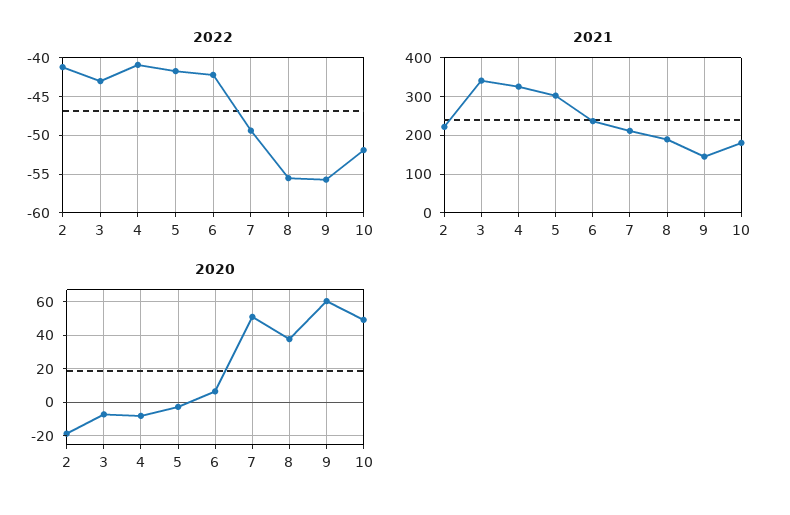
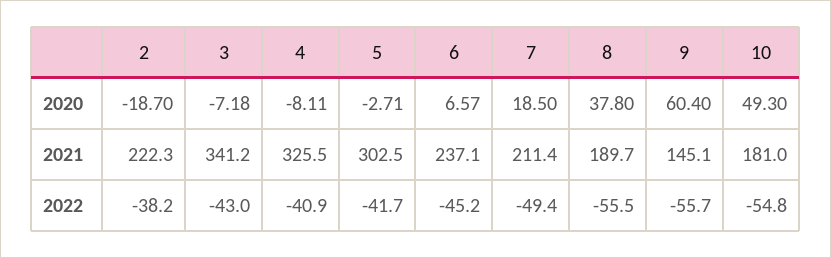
  {
    "2022": {
-     "2": -41,
+     "2": -38.2,
      "3": -43,
      "4": -40.9,
      "5": -41.7,
-     "6": -42,
+     "6": -45.2,
      "7": -49.4,
      "8": -55.5,
      "9": -55.7,
-     "10": -52
+     "10": -54.8
    },
    "2021": {
      "2": 222.3,
      "3": 341.2,
      "4": 325.5,
      "5": 302.5,
      "6": 237.1,
      "7": 211.4,
      "8": 189.7,
      "9": 145.1,
      "10": 181
    },
    "2020": {
      "2": -18.7,
      "3": -7.18,
      "4": -8.11,
      "5": -2.71,
      "6": 6.57,
-     "7": 50,
+     "7": 18.5,
      "8": 37.8,
      "9": 60.4,
      "10": 49.3
    }
  }

